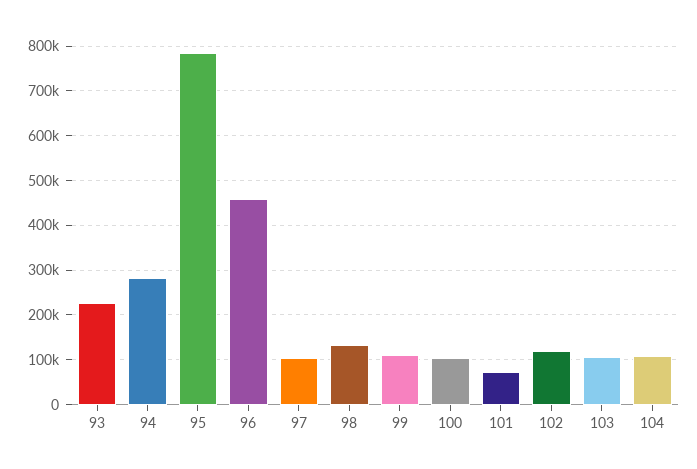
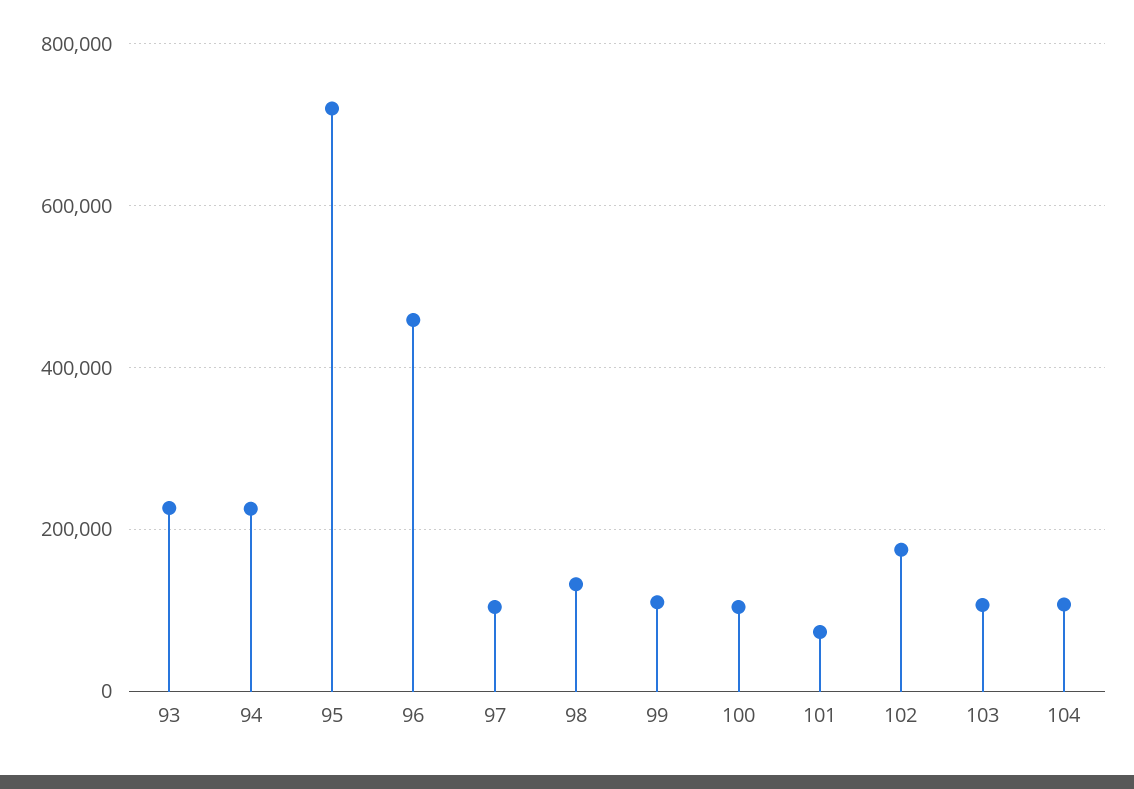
  {
    "93": 220000,
-   "94": 280000,
+   "94": 220000,
-   "95": 780000,
+   "95": 720000,
    "96": 460000,
    "97": 100000,
    "98": 140000,
    "99": 120000,
    "100": 100000,
    "101": 80000,
-   "102": 120000,
+   "102": 180000,
    "103": 100000,
    "104": 100000
  }

